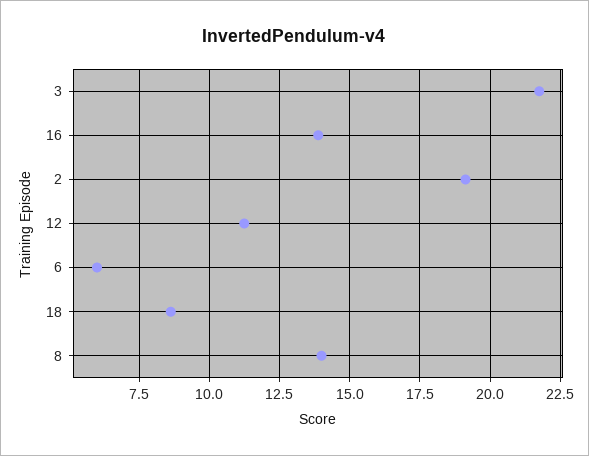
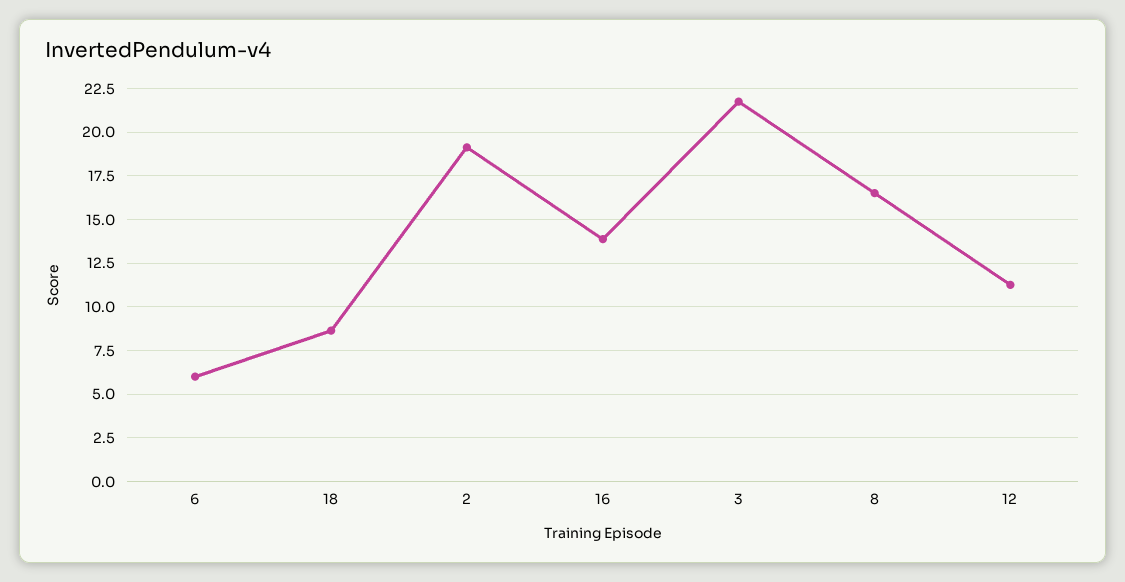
  {
    "3": 21.75,
    "16": 14,
    "2": 19.25,
    "12": 11.25,
    "6": 6,
    "18": 8.75,
-   "8": 14
+   "8": 16.5
  }

